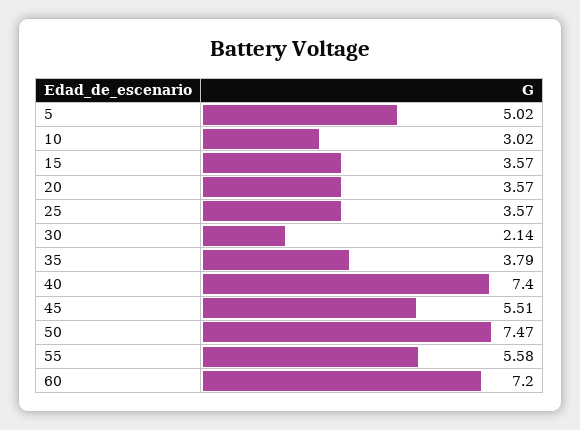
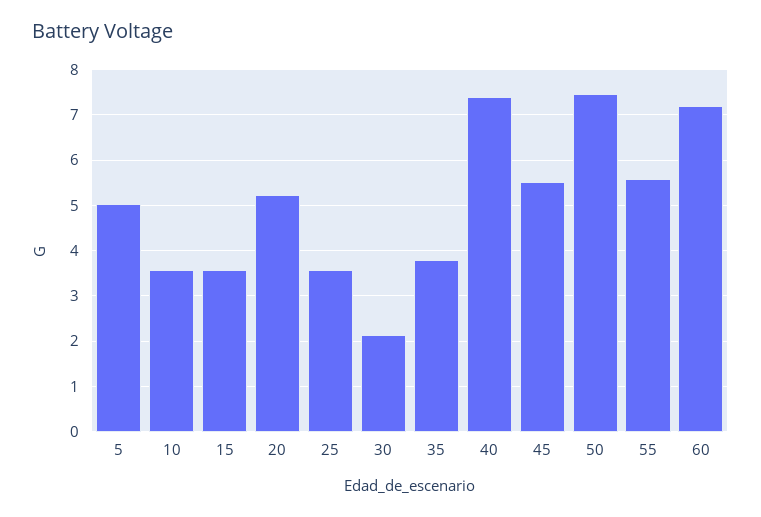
  {
    "5": 5.02,
-   "10": 3.02,
+   "10": 3.6,
    "15": 3.57,
-   "20": 3.57,
+   "20": 5.2,
    "25": 3.57,
    "30": 2.14,
    "35": 3.79,
    "40": 7.4,
    "45": 5.51,
    "50": 7.47,
    "55": 5.58,
    "60": 7.2
  }

